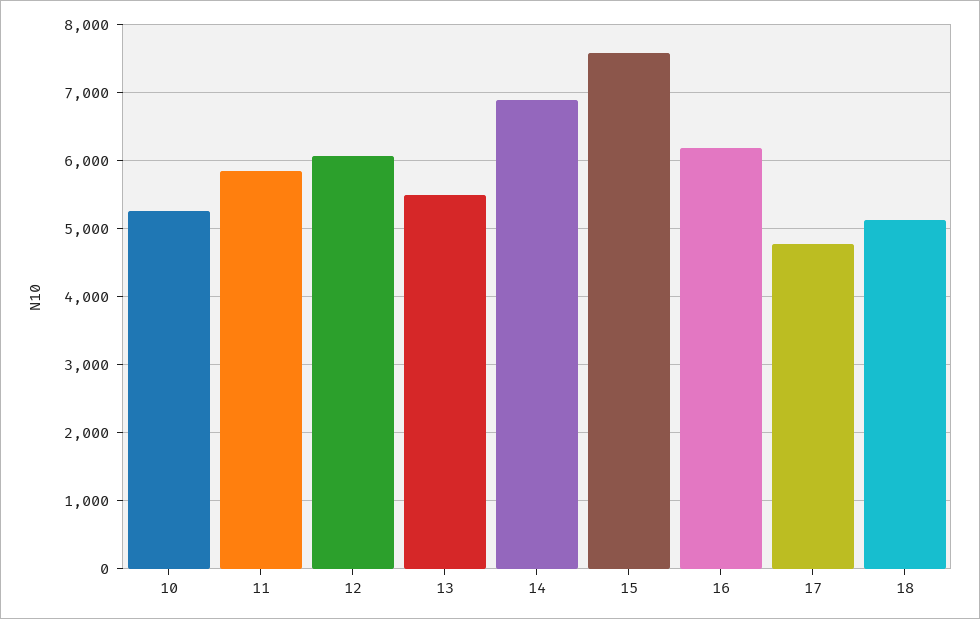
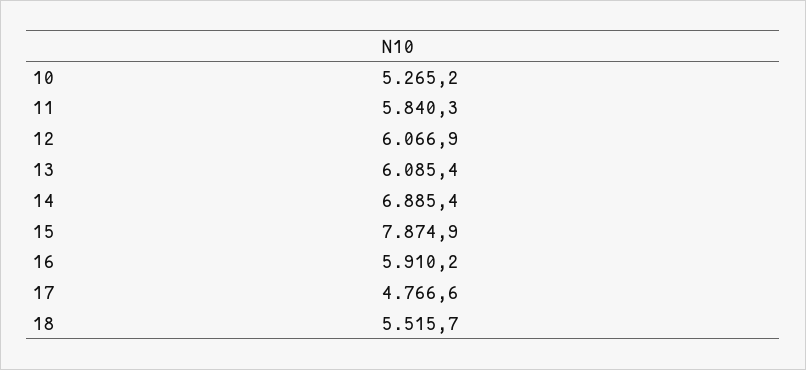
  {
    "10": 5265.2,
    "11": 5840.3,
    "12": 6066.9,
-   "13": 5500,
+   "13": 6085.4,
    "14": 6885.4,
-   "15": 7600,
+   "15": 7874.9,
-   "16": 6200,
+   "16": 5910.2,
    "17": 4766.6,
-   "18": 5100
+   "18": 5515.7
  }

